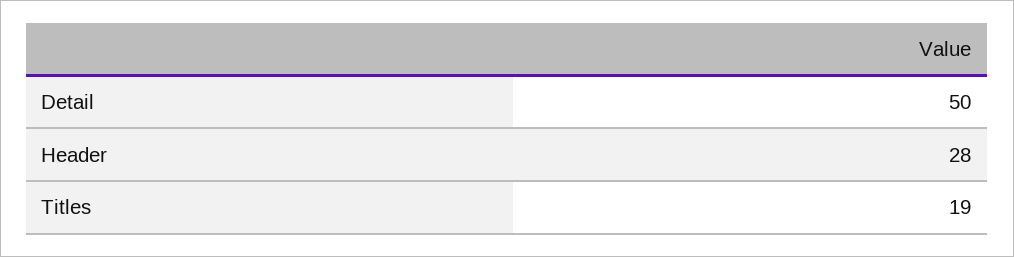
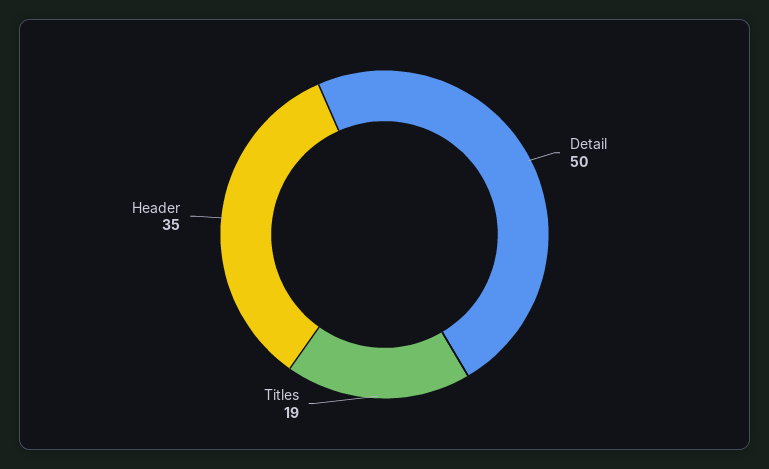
  {
    "Detail": 50,
-   "Header": 28,
+   "Header": 35,
    "Titles": 19
  }

